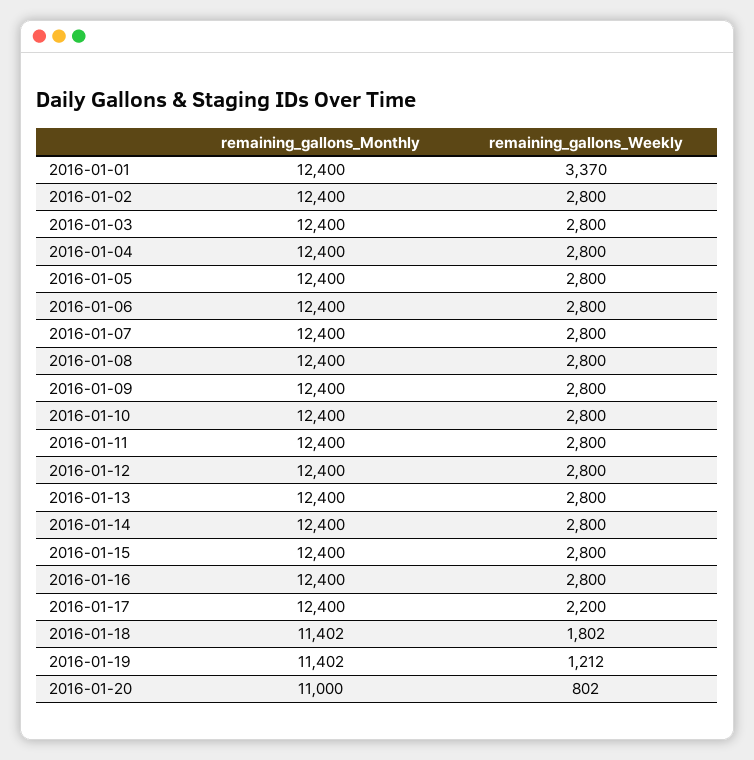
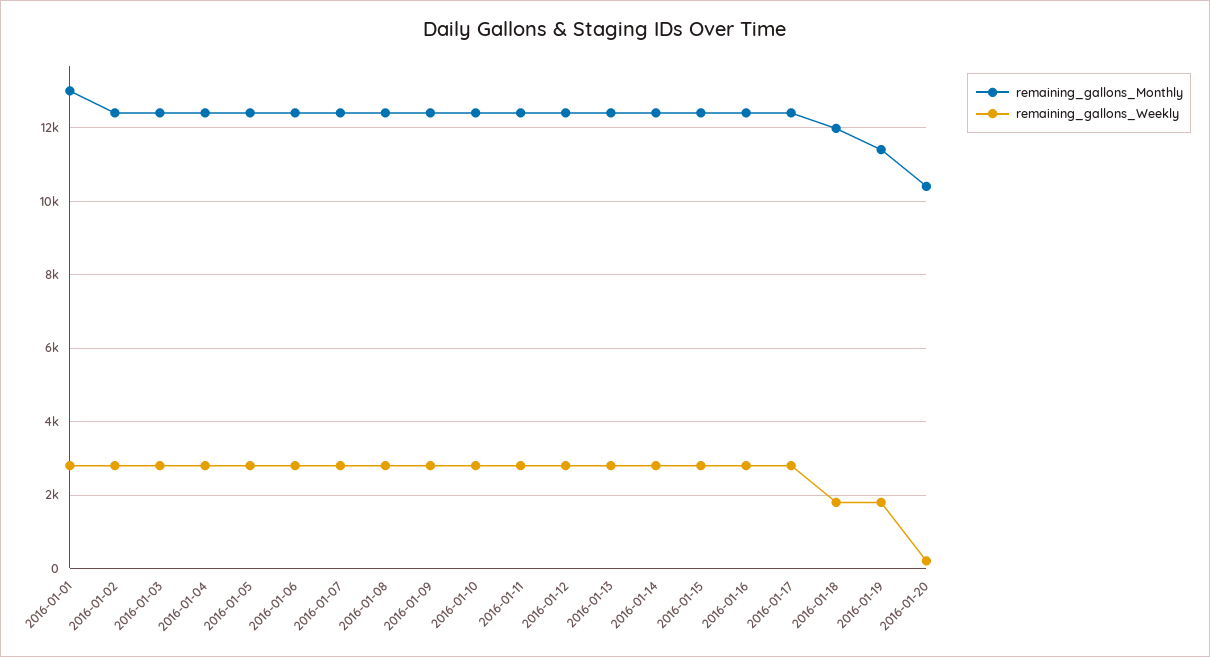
  {
    "remaining_gallons_Monthly": {
-     "2016-01-01": 12400,
+     "2016-01-01": 13000,
      "2016-01-02": 12400,
      "2016-01-03": 12400,
      "2016-01-04": 12400,
      "2016-01-05": 12400,
      "2016-01-06": 12400,
      "2016-01-07": 12400,
      "2016-01-08": 12400,
      "2016-01-09": 12400,
      "2016-01-10": 12400,
      "2016-01-11": 12400,
      "2016-01-12": 12400,
      "2016-01-13": 12400,
      "2016-01-14": 12400,
      "2016-01-15": 12400,
      "2016-01-16": 12400,
      "2016-01-17": 12400,
-     "2016-01-18": 11402,
+     "2016-01-18": 12000,
      "2016-01-19": 11402,
-     "2016-01-20": 11000
+     "2016-01-20": 10400
    },
    "remaining_gallons_Weekly": {
-     "2016-01-01": 3370,
+     "2016-01-01": 2800,
      "2016-01-02": 2800,
      "2016-01-03": 2800,
      "2016-01-04": 2800,
      "2016-01-05": 2800,
      "2016-01-06": 2800,
      "2016-01-07": 2800,
      "2016-01-08": 2800,
      "2016-01-09": 2800,
      "2016-01-10": 2800,
      "2016-01-11": 2800,
      "2016-01-12": 2800,
      "2016-01-13": 2800,
      "2016-01-14": 2800,
      "2016-01-15": 2800,
      "2016-01-16": 2800,
-     "2016-01-17": 2200,
+     "2016-01-17": 2800,
      "2016-01-18": 1802,
-     "2016-01-19": 1212,
+     "2016-01-19": 1800,
-     "2016-01-20": 802
+     "2016-01-20": 200
    }
  }

